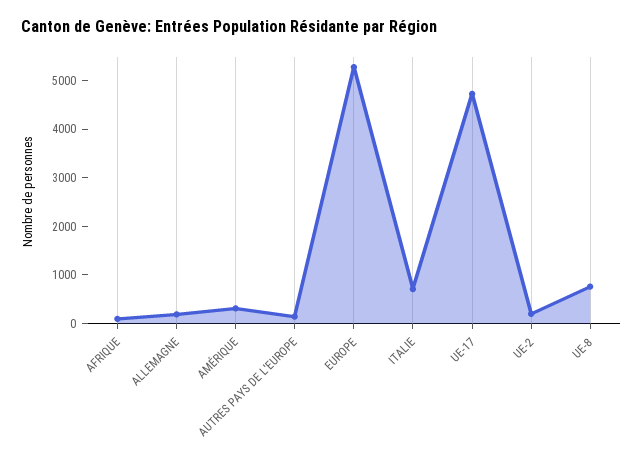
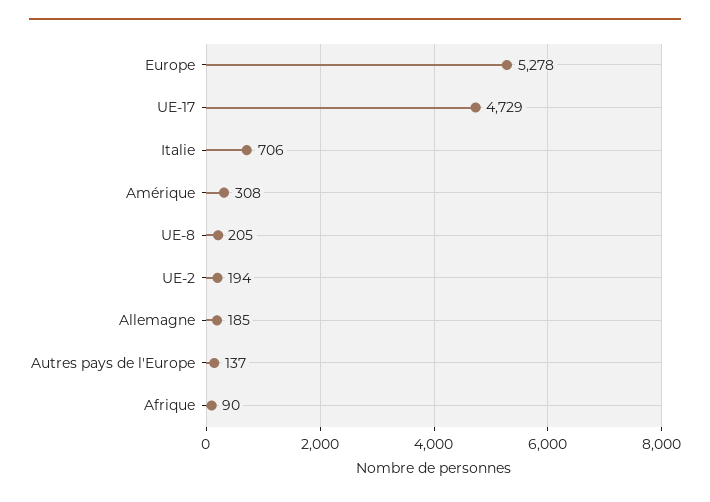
  {
    "AFRIQUE": 90,
    "ALLEMAGNE": 185,
    "AMÉRIQUE": 308,
    "AUTRES PAYS DE L'EUROPE": 137,
    "EUROPE": 5278,
    "ITALIE": 706,
    "UE-17": 4729,
    "UE-2": 194,
-   "UE-8": 800
+   "UE-8": 205
  }

